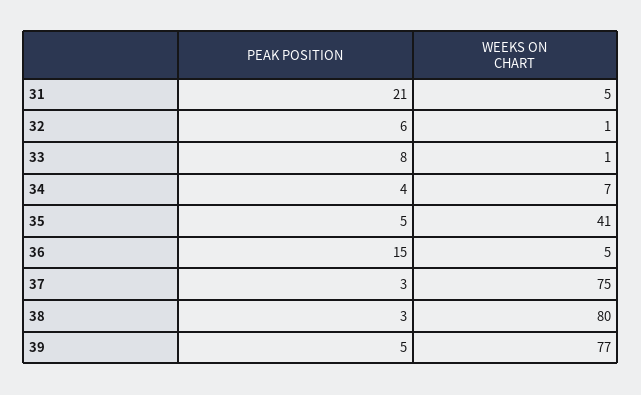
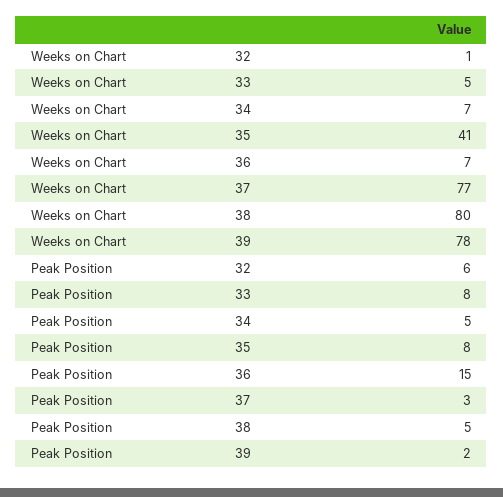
  {
    "PEAK POSITION": {
-     "31": 21,
      "32": 6,
      "33": 8,
-     "34": 4,
+     "34": 5,
-     "35": 5,
+     "35": 8,
      "36": 15,
      "37": 3,
-     "38": 3,
+     "38": 5,
-     "39": 5
+     "39": 2
    },
    "WEEKS ON CHART": {
-     "31": 5,
      "32": 1,
-     "33": 1,
+     "33": 5,
      "34": 7,
      "35": 41,
-     "36": 5,
+     "36": 7,
-     "37": 75,
+     "37": 77,
      "38": 80,
-     "39": 77
+     "39": 78
    }
  }

